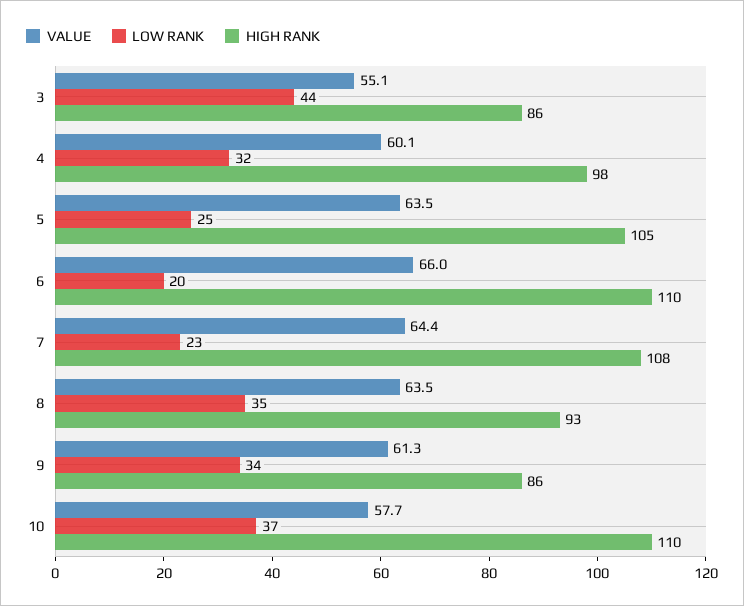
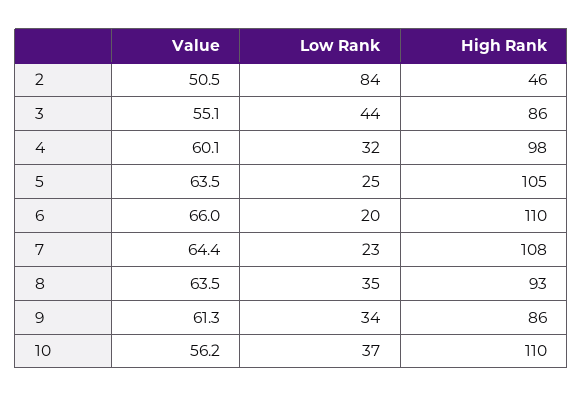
  {
    "VALUE": {
      "3": 55.1,
      "4": 60.1,
      "5": 63.5,
      "6": 66,
      "7": 64.4,
      "8": 63.5,
      "9": 61.3,
-     "10": 57.7
+     "10": 56.2,
+     "2": 50.5
    },
    "LOW RANK": {
      "3": 44,
      "4": 32,
      "5": 25,
      "6": 20,
      "7": 23,
      "8": 35,
      "9": 34,
-     "10": 37
+     "10": 37,
+     "2": 84
    },
    "HIGH RANK": {
      "3": 86,
      "4": 98,
      "5": 105,
      "6": 110,
      "7": 108,
      "8": 93,
      "9": 86,
-     "10": 110
+     "10": 110,
+     "2": 46
    }
  }

